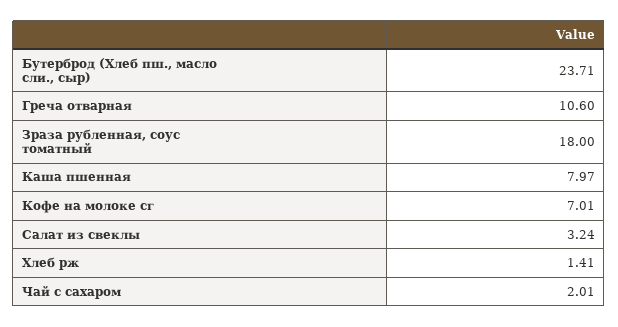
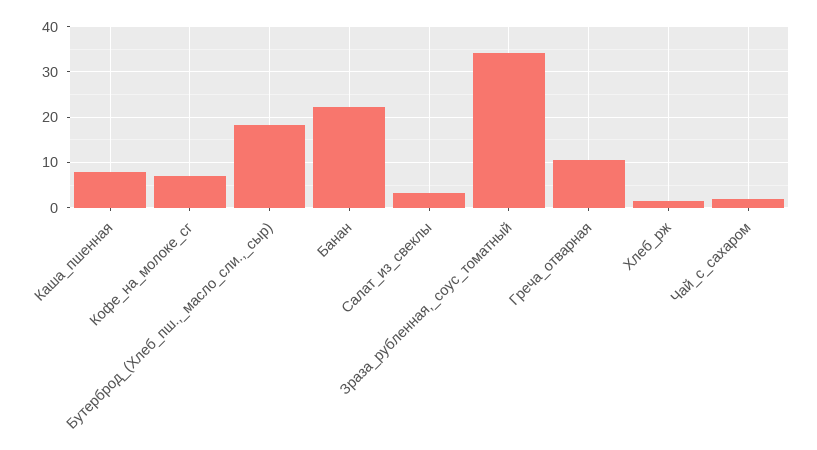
  {
-   "Бутерброд (Хлеб пш., масло сли., сыр)": 23.71,
+   "Бутерброд (Хлеб пш., масло сли., сыр)": 18,
    "Греча отварная": 10.6,
-   "Зраза рубленная, соус томатный": 18,
+   "Зраза рубленная, соус томатный": 34,
    "Каша пшенная": 7.97,
    "Кофе на молоке сг": 7.01,
    "Салат из свеклы": 3.24,
    "Хлеб рж": 1.41,
-   "Чай с сахаром": 2.01
+   "Чай с сахаром": 2.01,
+   "Банан": 22
  }

